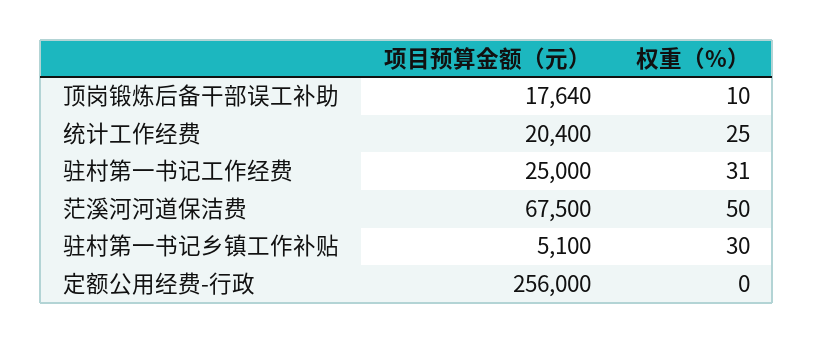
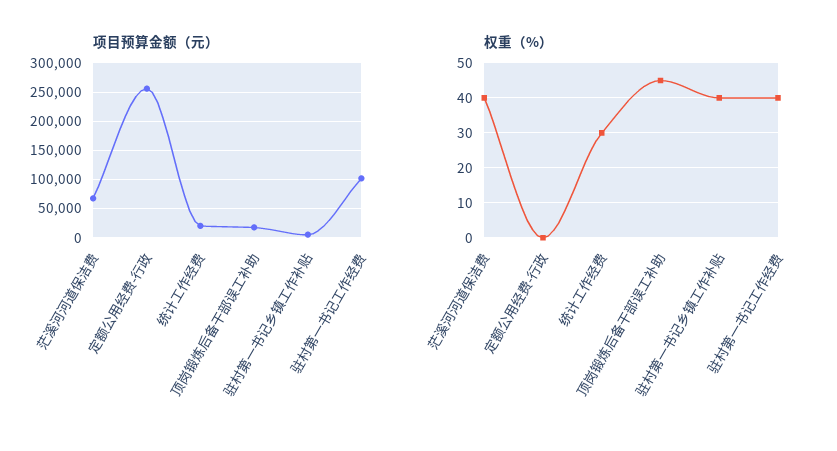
  {
    "项目预算金额（元）": {
      "顶岗锻炼后备干部误工补助": 17640,
      "统计工作经费": 20400,
-     "驻村第一书记工作经费": 25000,
+     "驻村第一书记工作经费": 100000,
      "茫溪河河道保洁费": 67500,
      "驻村第一书记乡镇工作补贴": 5100,
      "定额公用经费-行政": 256000
    },
    "权重（%）": {
-     "顶岗锻炼后备干部误工补助": 10,
+     "顶岗锻炼后备干部误工补助": 45,
-     "统计工作经费": 25,
+     "统计工作经费": 30,
-     "驻村第一书记工作经费": 31,
+     "驻村第一书记工作经费": 40,
-     "茫溪河河道保洁费": 50,
+     "茫溪河河道保洁费": 40,
-     "驻村第一书记乡镇工作补贴": 30,
+     "驻村第一书记乡镇工作补贴": 40,
      "定额公用经费-行政": 0
    }
  }

